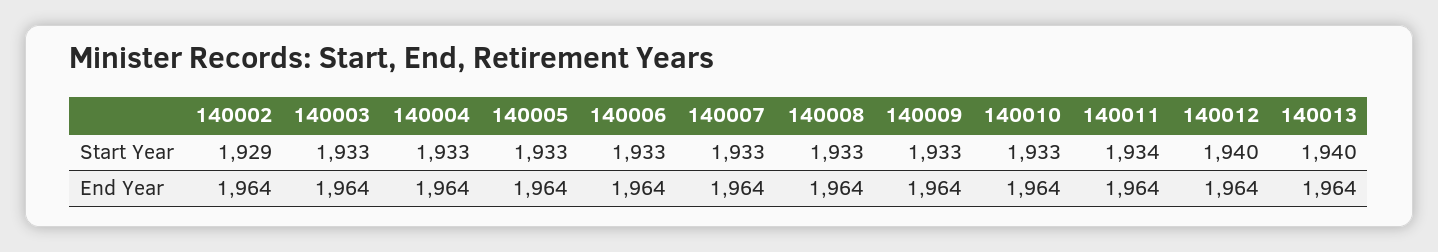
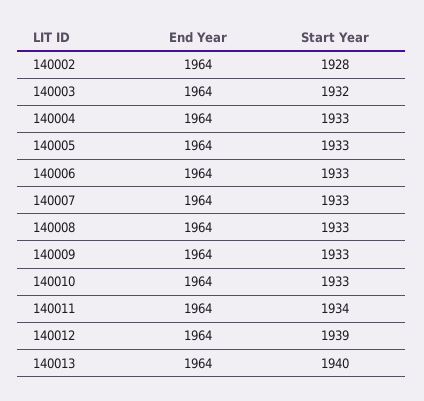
  {
    "140002": {
-     "Start Year": 1929,
+     "Start Year": 1928,
      "End Year": 1964
    },
    "140003": {
-     "Start Year": 1933,
+     "Start Year": 1932,
      "End Year": 1964
    },
    "140004": {
      "Start Year": 1933,
      "End Year": 1964
    },
    "140005": {
      "Start Year": 1933,
      "End Year": 1964
    },
    "140006": {
      "Start Year": 1933,
      "End Year": 1964
    },
    "140007": {
      "Start Year": 1933,
      "End Year": 1964
    },
    "140008": {
      "Start Year": 1933,
      "End Year": 1964
    },
    "140009": {
      "Start Year": 1933,
      "End Year": 1964
    },
    "140010": {
      "Start Year": 1933,
      "End Year": 1964
    },
    "140011": {
      "Start Year": 1934,
      "End Year": 1964
    },
    "140012": {
-     "Start Year": 1940,
+     "Start Year": 1939,
      "End Year": 1964
    },
    "140013": {
      "Start Year": 1940,
      "End Year": 1964
    }
  }

